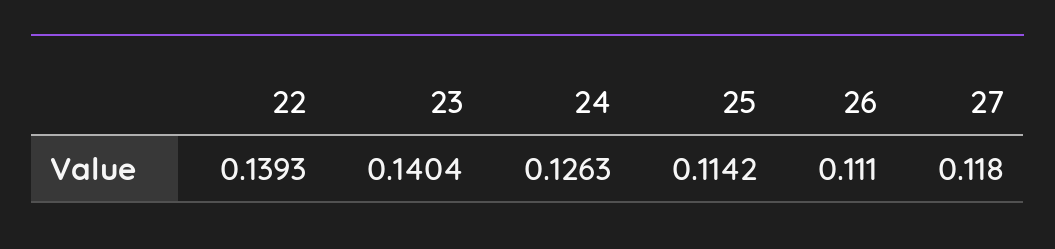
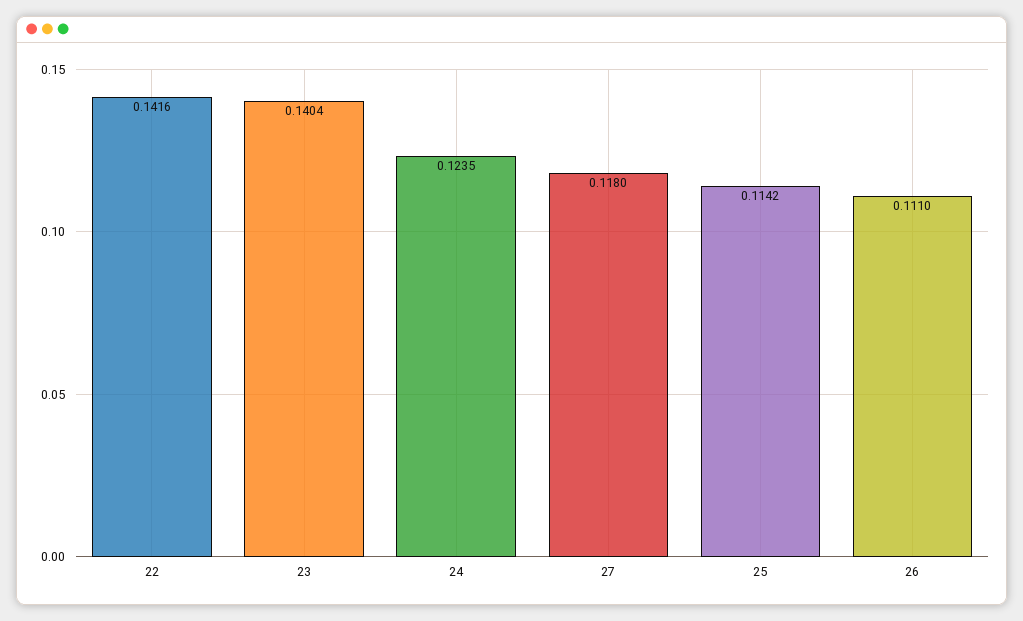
  {
-   "22": 0.1393,
+   "22": 0.1416,
    "23": 0.1404,
-   "24": 0.1263,
+   "24": 0.1235,
    "25": 0.1142,
    "26": 0.111,
    "27": 0.118
  }

